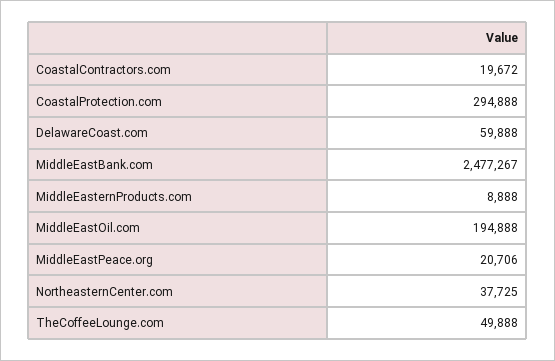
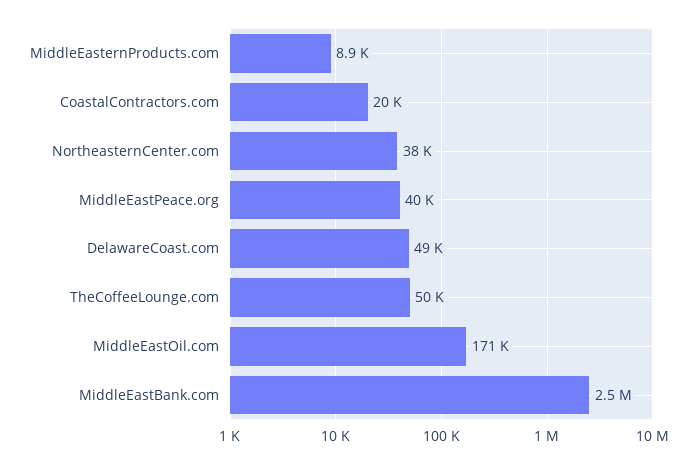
  {
    "CoastalContractors.com": 19672,
-   "CoastalProtection.com": 294888,
-   "DelawareCoast.com": 59888,
+   "DelawareCoast.com": 49000,
    "MiddleEastBank.com": 2477267,
    "MiddleEasternProducts.com": 8888,
-   "MiddleEastOil.com": 194888,
+   "MiddleEastOil.com": 171000,
-   "MiddleEastPeace.org": 20706,
+   "MiddleEastPeace.org": 40000,
    "NortheasternCenter.com": 37725,
    "TheCoffeeLounge.com": 49888
  }

